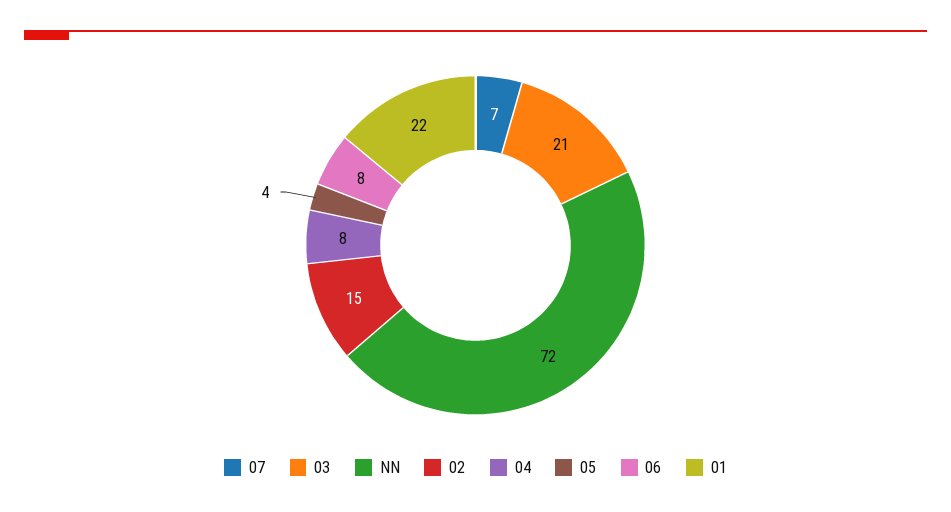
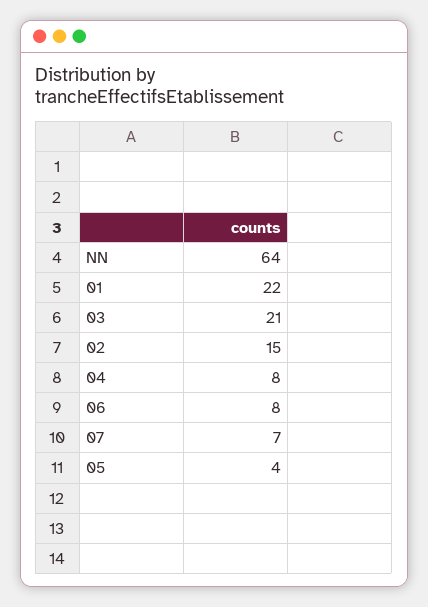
  {
    "07": 7,
    "03": 21,
-   "NN": 72,
+   "NN": 64,
    "02": 15,
    "04": 8,
    "05": 4,
    "06": 8,
    "01": 22
  }

